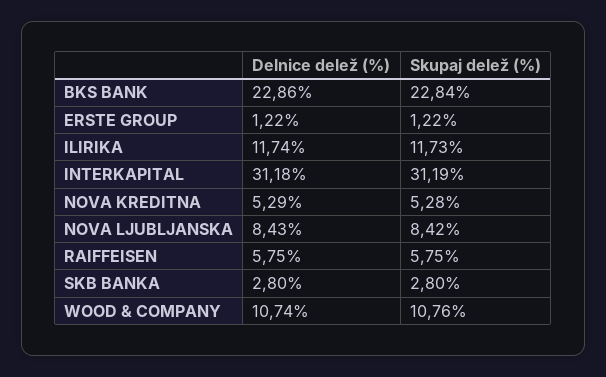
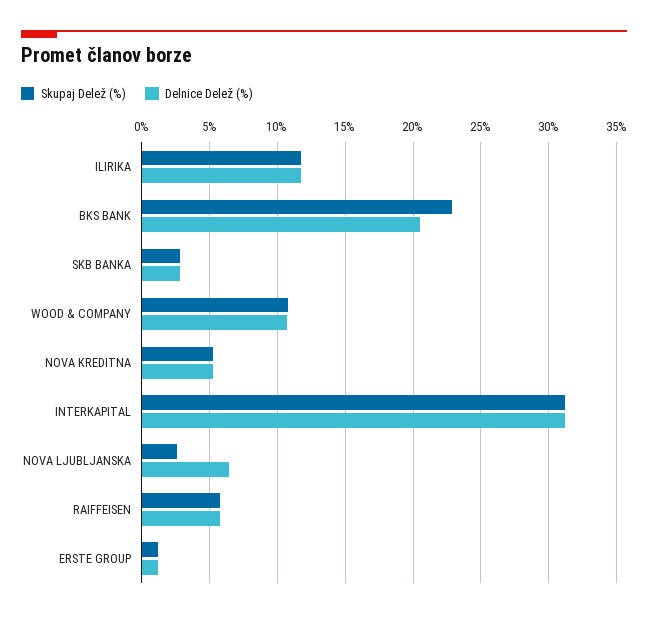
  {
    "Delnice delež (%)": {
-     "BKS BANK": 22.86,
+     "BKS BANK": 20.5,
      "ERSTE GROUP": 1.22,
      "ILIRIKA": 11.74,
      "INTERKAPITAL": 31.18,
      "NOVA KREDITNA": 5.29,
-     "NOVA LJUBLJANSKA": 8.43,
+     "NOVA LJUBLJANSKA": 6.5,
      "RAIFFEISEN": 5.75,
      "SKB BANKA": 2.8,
      "WOOD & COMPANY": 10.74
    },
    "Skupaj delež (%)": {
      "BKS BANK": 22.84,
      "ERSTE GROUP": 1.22,
      "ILIRIKA": 11.73,
      "INTERKAPITAL": 31.19,
      "NOVA KREDITNA": 5.28,
-     "NOVA LJUBLJANSKA": 8.42,
+     "NOVA LJUBLJANSKA": 2.5,
      "RAIFFEISEN": 5.75,
      "SKB BANKA": 2.8,
      "WOOD & COMPANY": 10.76
    }
  }

